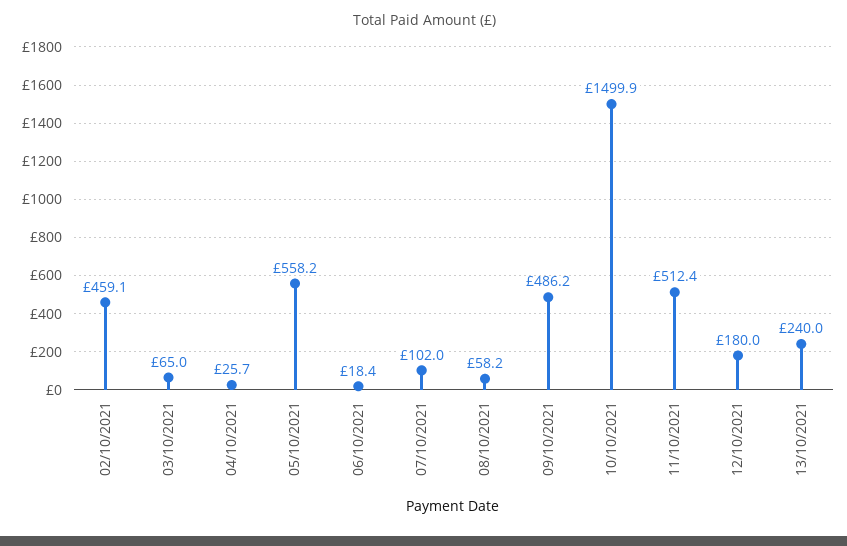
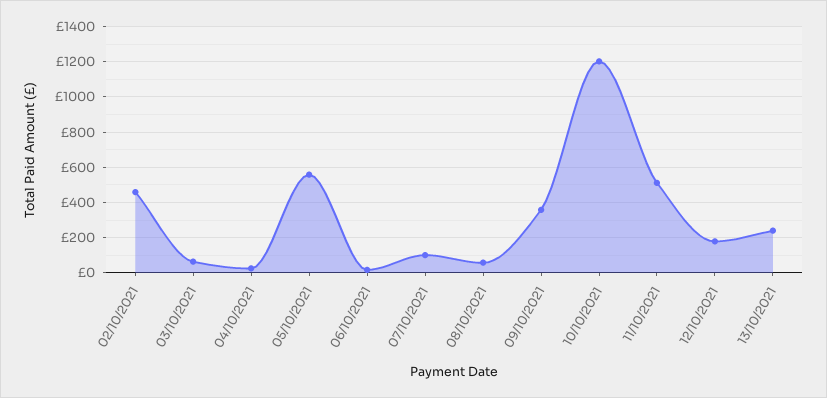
  {
    "02/10/2021": 459.1,
    "03/10/2021": 65,
    "04/10/2021": 25.7,
    "05/10/2021": 558.2,
    "06/10/2021": 18.4,
    "07/10/2021": 102,
    "08/10/2021": 58.2,
-   "09/10/2021": 486.2,
+   "09/10/2021": 350,
-   "10/10/2021": 1499.9,
+   "10/10/2021": 1200,
    "11/10/2021": 512.4,
    "12/10/2021": 180,
    "13/10/2021": 240
  }

